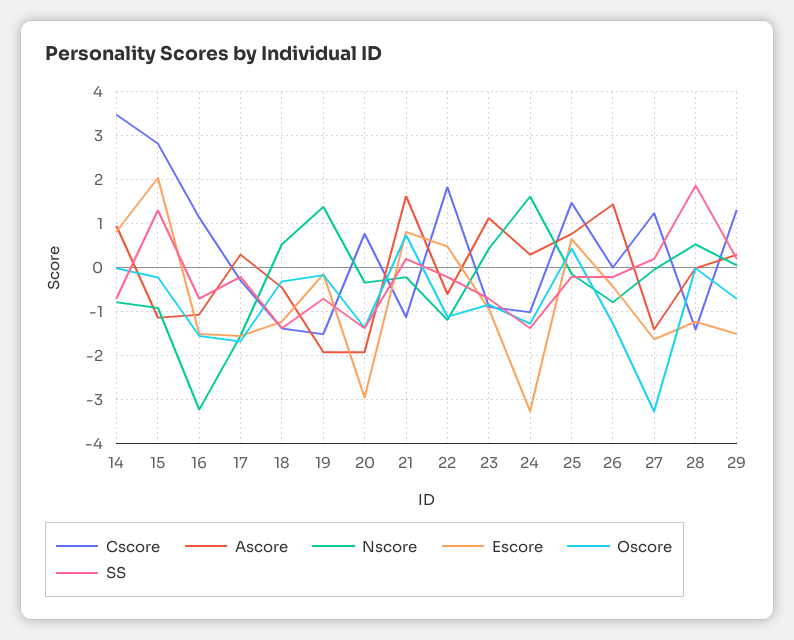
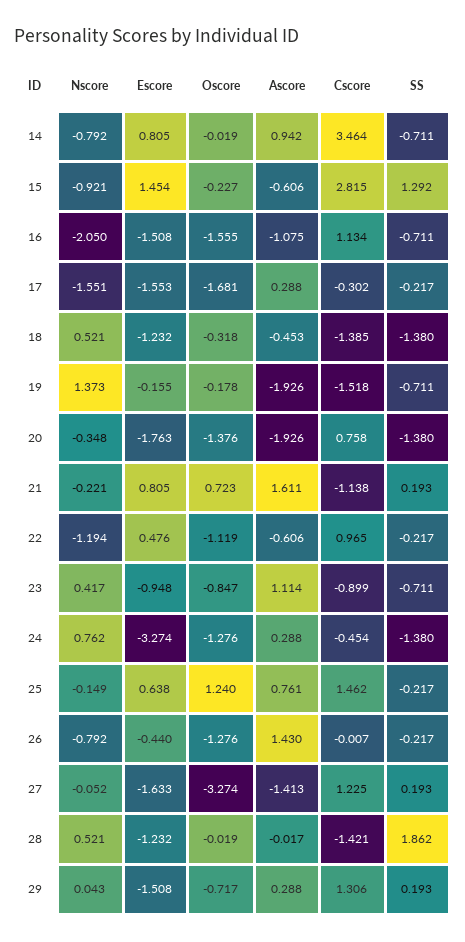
  {
    "Cscore": {
      "14": 3.464,
      "15": 2.815,
      "16": 1.134,
      "17": -0.302,
      "18": -1.385,
      "19": -1.518,
      "20": 0.758,
      "21": -1.138,
-     "22": 1.8,
+     "22": 0.965,
      "23": -0.899,
-     "24": -1,
+     "24": -0.454,
      "25": 1.462,
      "26": -0.007,
      "27": 1.225,
      "28": -1.421,
      "29": 1.306
    },
    "Ascore": {
      "14": 0.942,
-     "15": -1.2,
+     "15": -0.606,
      "16": -1.075,
      "17": 0.288,
      "18": -0.453,
      "19": -1.926,
      "20": -1.926,
      "21": 1.611,
      "22": -0.606,
      "23": 1.114,
      "24": 0.288,
      "25": 0.761,
      "26": 1.43,
      "27": -1.413,
      "28": -0.017,
      "29": 0.288
    },
    "Nscore": {
      "14": -0.792,
      "15": -0.921,
-     "16": -3.2,
+     "16": -2.05,
      "17": -1.551,
      "18": 0.521,
      "19": 1.373,
      "20": -0.348,
      "21": -0.221,
      "22": -1.194,
      "23": 0.417,
-     "24": 1.6,
+     "24": 0.762,
      "25": -0.149,
      "26": -0.792,
      "27": -0.052,
      "28": 0.521,
      "29": 0.043
    },
    "Escore": {
      "14": 0.805,
-     "15": 2,
+     "15": 1.454,
      "16": -1.508,
      "17": -1.553,
      "18": -1.232,
      "19": -0.155,
-     "20": -3,
+     "20": -1.763,
      "21": 0.805,
      "22": 0.476,
      "23": -0.948,
      "24": -3.274,
      "25": 0.638,
      "26": -0.44,
      "27": -1.633,
      "28": -1.232,
      "29": -1.508
    },
    "Oscore": {
      "14": -0.019,
      "15": -0.227,
      "16": -1.555,
      "17": -1.681,
      "18": -0.318,
      "19": -0.178,
      "20": -1.376,
      "21": 0.723,
      "22": -1.119,
      "23": -0.847,
      "24": -1.276,
-     "25": 0.4,
+     "25": 1.24,
      "26": -1.276,
      "27": -3.274,
      "28": -0.019,
      "29": -0.717
    },
    "SS": {
      "14": -0.711,
      "15": 1.292,
      "16": -0.711,
      "17": -0.217,
      "18": -1.38,
      "19": -0.711,
      "20": -1.38,
      "21": 0.193,
      "22": -0.217,
      "23": -0.711,
      "24": -1.38,
      "25": -0.217,
      "26": -0.217,
      "27": 0.193,
      "28": 1.862,
      "29": 0.193
    }
  }

